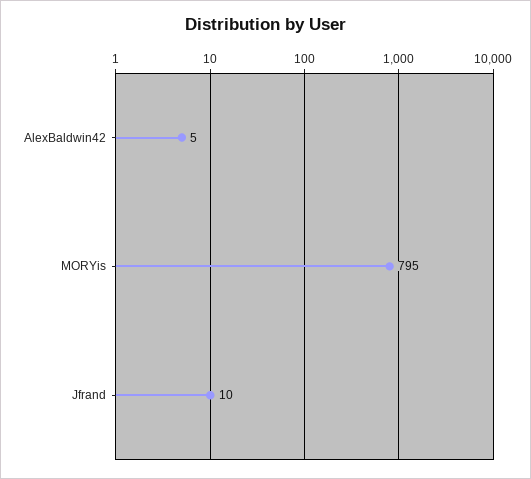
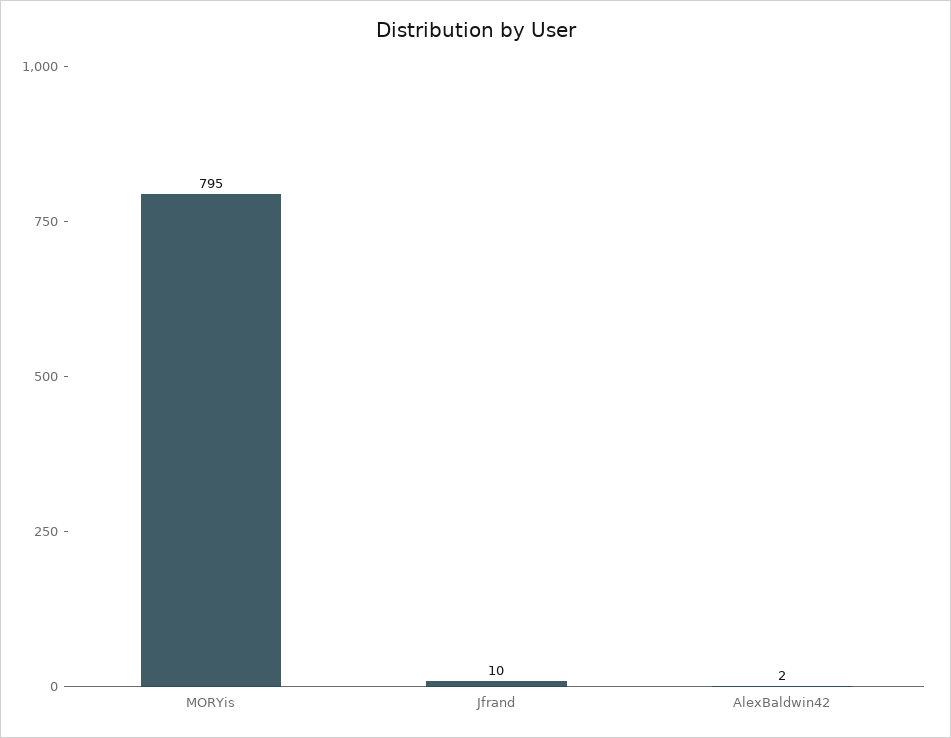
  {
-   "AlexBaldwin42": 5,
+   "AlexBaldwin42": 2,
    "MORYis": 795,
    "Jfrand": 10
  }

